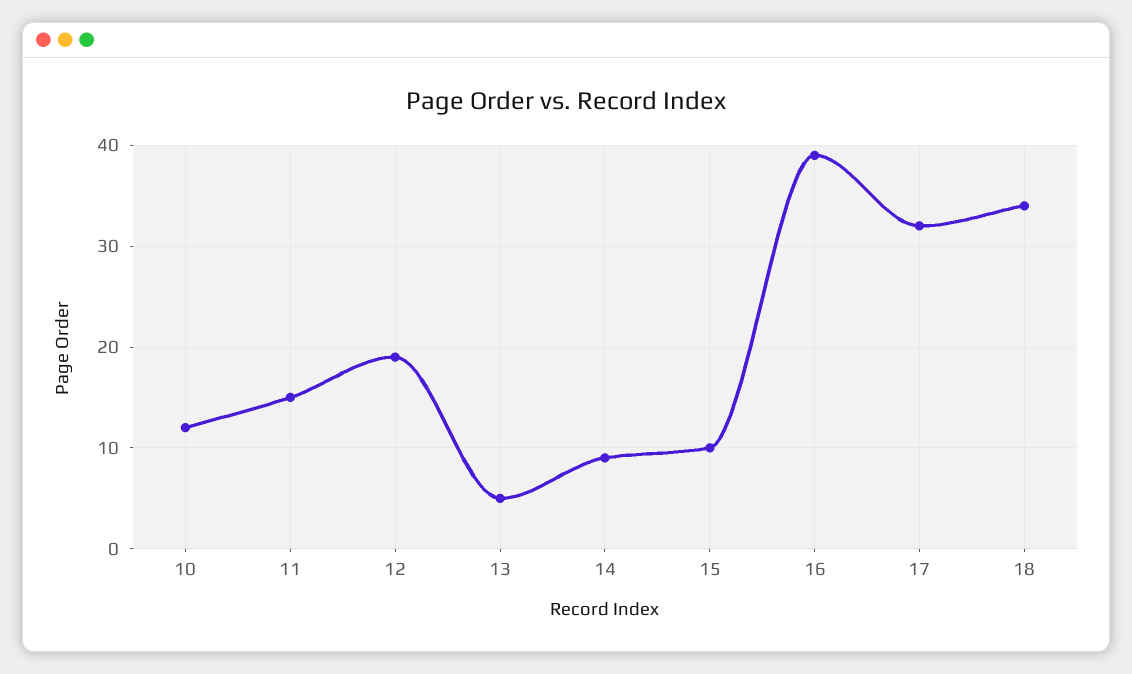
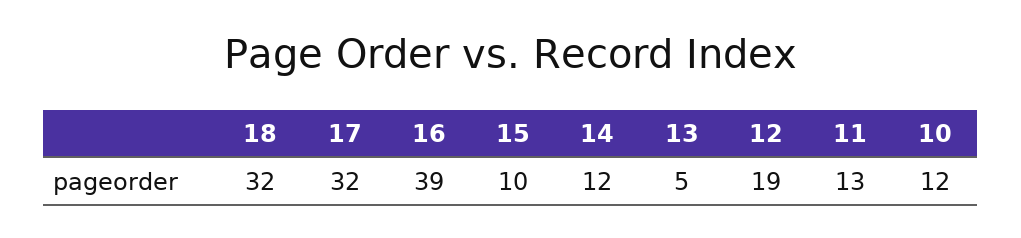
  {
    "10": 12,
-   "11": 15,
+   "11": 13,
    "12": 19,
    "13": 5,
-   "14": 9,
+   "14": 12,
    "15": 10,
    "16": 39,
    "17": 32,
-   "18": 34
+   "18": 32
  }

